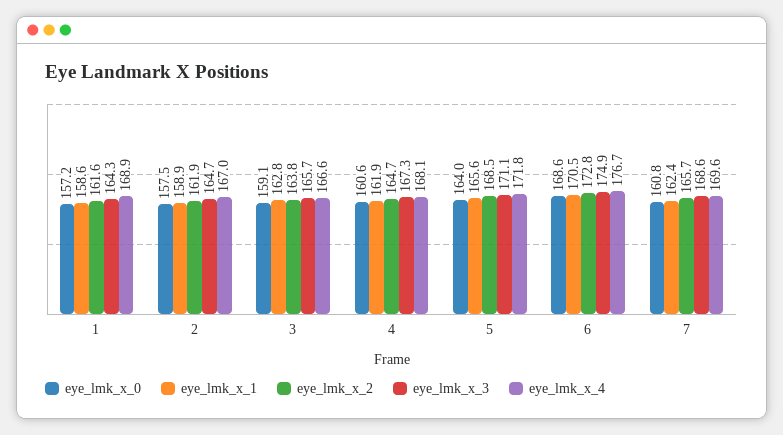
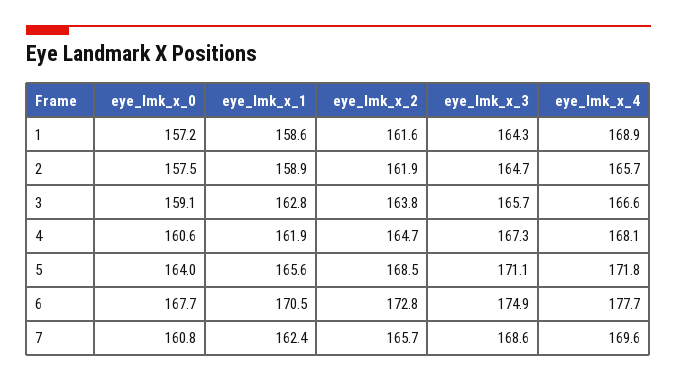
  {
    "eye_lmk_x_0": {
      "1": 157.2,
      "2": 157.5,
      "3": 159.1,
      "4": 160.6,
      "5": 164,
-     "6": 168.6,
+     "6": 167.7,
      "7": 160.8
    },
    "eye_lmk_x_1": {
      "1": 158.6,
      "2": 158.9,
      "3": 162.8,
      "4": 161.9,
      "5": 165.6,
      "6": 170.5,
      "7": 162.4
    },
    "eye_lmk_x_2": {
      "1": 161.6,
      "2": 161.9,
      "3": 163.8,
      "4": 164.7,
      "5": 168.5,
      "6": 172.8,
      "7": 165.7
    },
    "eye_lmk_x_3": {
      "1": 164.3,
      "2": 164.7,
      "3": 165.7,
      "4": 167.3,
      "5": 171.1,
      "6": 174.9,
      "7": 168.6
    },
    "eye_lmk_x_4": {
      "1": 168.9,
-     "2": 167,
+     "2": 165.7,
      "3": 166.6,
      "4": 168.1,
      "5": 171.8,
-     "6": 176.7,
+     "6": 177.7,
      "7": 169.6
    }
  }

